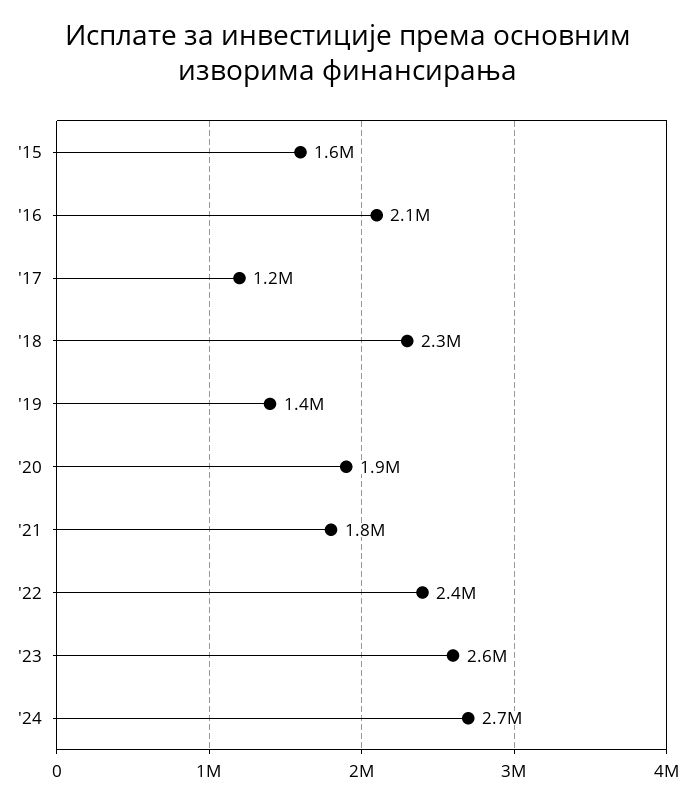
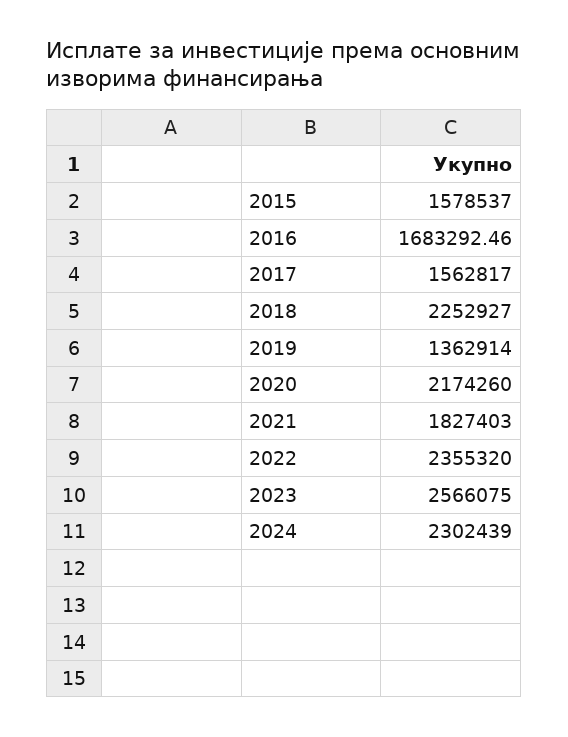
  {
    "'15": 1578537,
-   "'16": 2100000,
+   "'16": 1683292.46,
-   "'17": 1200000,
+   "'17": 1562817,
    "'18": 2252927,
    "'19": 1362914,
-   "'20": 1900000,
+   "'20": 2174260,
    "'21": 1827403,
    "'22": 2355320,
    "'23": 2566075,
-   "'24": 2700000
+   "'24": 2302439
  }

